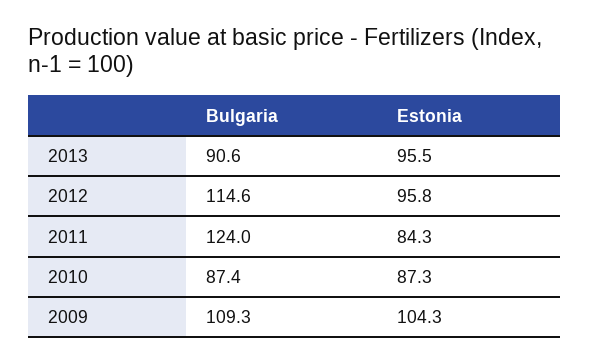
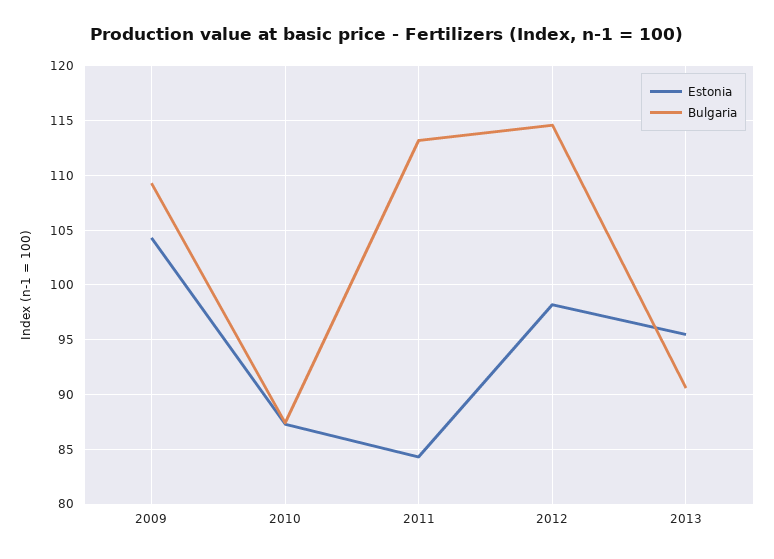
  {
    "Bulgaria": {
      "2013": 90.6,
      "2012": 114.6,
-     "2011": 124,
+     "2011": 113,
      "2010": 87.4,
      "2009": 109.3
    },
    "Estonia": {
      "2013": 95.5,
-     "2012": 95.8,
+     "2012": 98,
      "2011": 84.3,
      "2010": 87.3,
      "2009": 104.3
    }
  }

